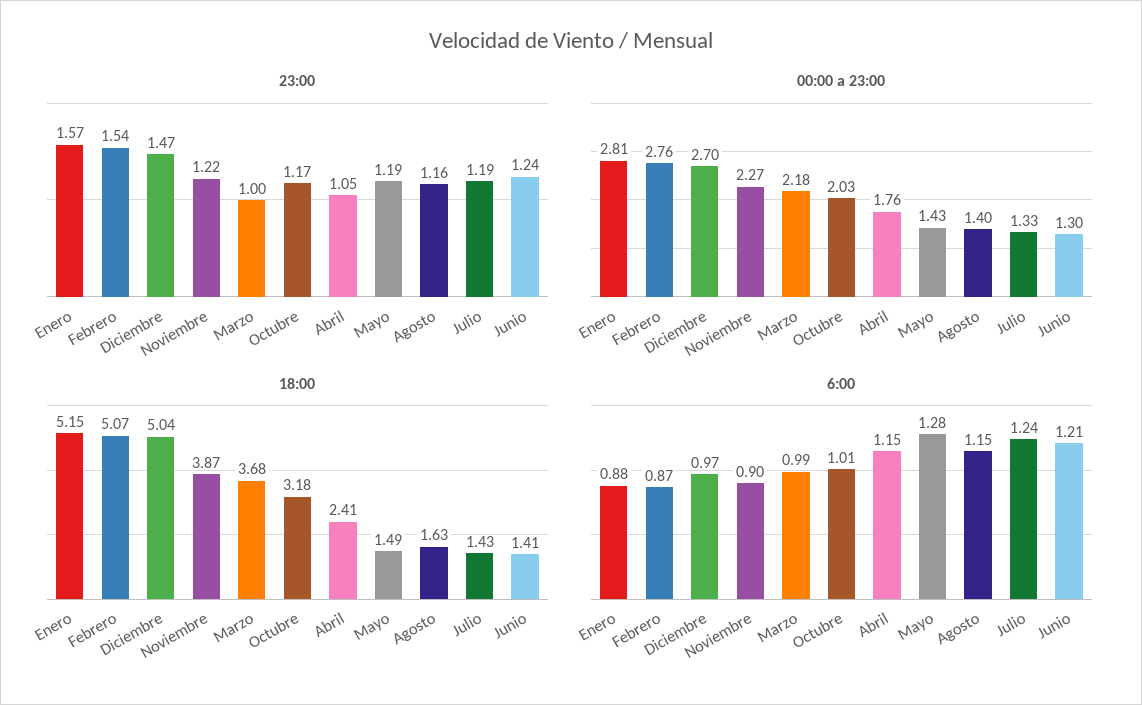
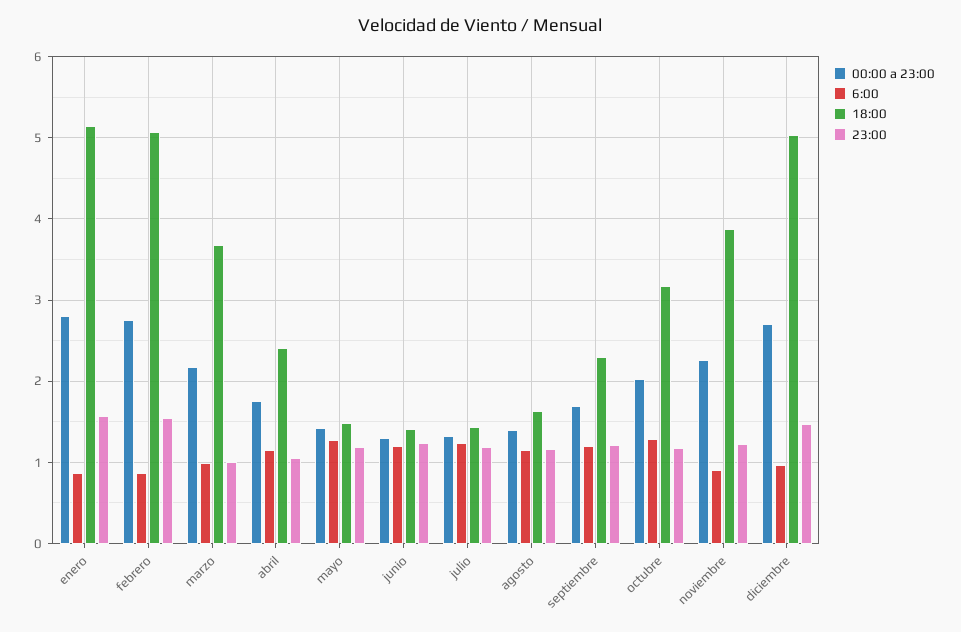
  {
    "23:00": {
      "Enero": 1.57,
      "Febrero": 1.54,
      "Diciembre": 1.47,
      "Noviembre": 1.22,
      "Marzo": 1,
      "Octubre": 1.17,
      "Abril": 1.05,
      "Mayo": 1.19,
      "Agosto": 1.16,
      "Julio": 1.19,
-     "Junio": 1.24
+     "Junio": 1.24,
+     "septiembre": 1.2
    },
    "00:00 a 23:00": {
      "Enero": 2.81,
      "Febrero": 2.76,
      "Diciembre": 2.7,
      "Noviembre": 2.27,
      "Marzo": 2.18,
      "Octubre": 2.03,
      "Abril": 1.76,
      "Mayo": 1.43,
      "Agosto": 1.4,
      "Julio": 1.33,
-     "Junio": 1.3
+     "Junio": 1.3,
+     "septiembre": 1.7
    },
    "18:00": {
      "Enero": 5.15,
      "Febrero": 5.07,
      "Diciembre": 5.04,
      "Noviembre": 3.87,
      "Marzo": 3.68,
      "Octubre": 3.18,
      "Abril": 2.41,
      "Mayo": 1.49,
      "Agosto": 1.63,
      "Julio": 1.43,
-     "Junio": 1.41
+     "Junio": 1.41,
+     "septiembre": 2.3
    },
    "6:00": {
      "Enero": 0.88,
      "Febrero": 0.87,
      "Diciembre": 0.97,
      "Noviembre": 0.9,
      "Marzo": 0.99,
-     "Octubre": 1.01,
+     "Octubre": 1.3,
      "Abril": 1.15,
      "Mayo": 1.28,
      "Agosto": 1.15,
      "Julio": 1.24,
-     "Junio": 1.21
+     "Junio": 1.21,
+     "septiembre": 1.2
    }
  }

